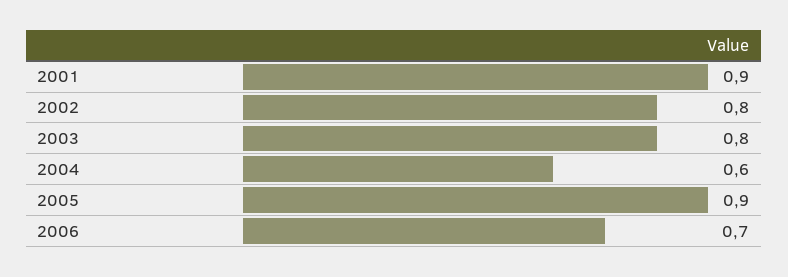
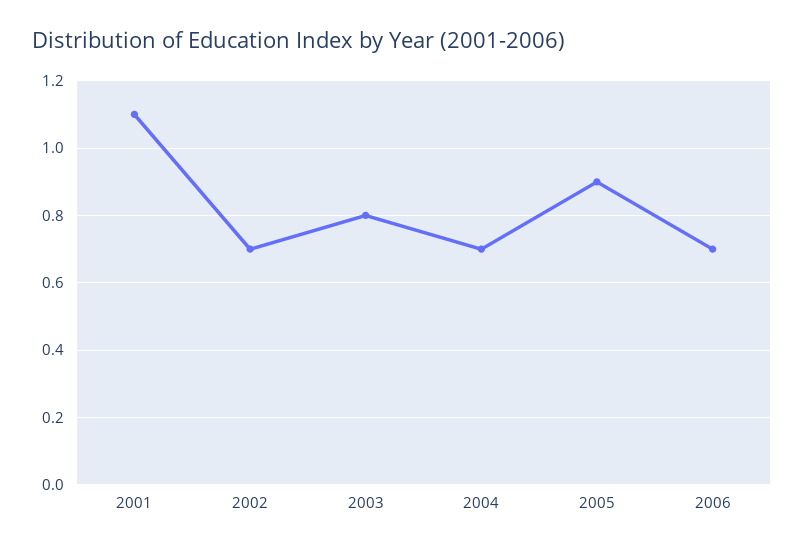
  {
-   "2001": 0.9,
+   "2001": 1.1,
-   "2002": 0.8,
+   "2002": 0.7,
    "2003": 0.8,
-   "2004": 0.6,
+   "2004": 0.7,
    "2005": 0.9,
    "2006": 0.7
  }

